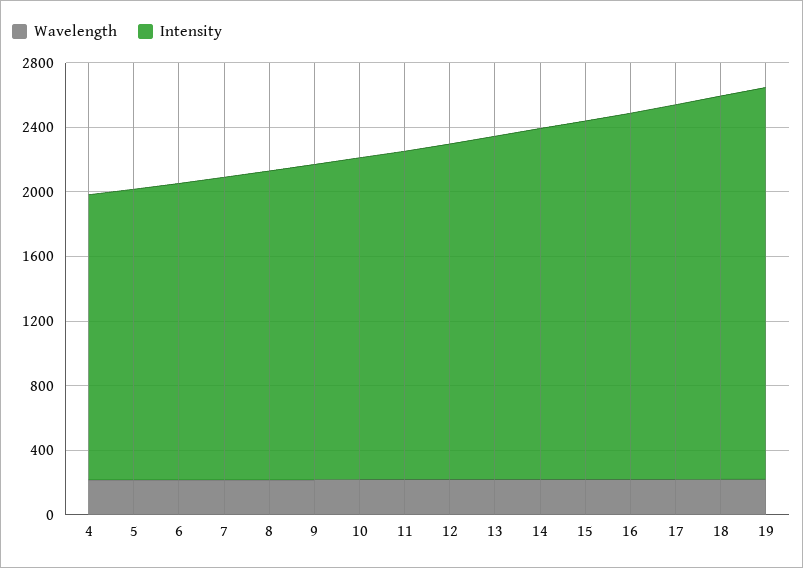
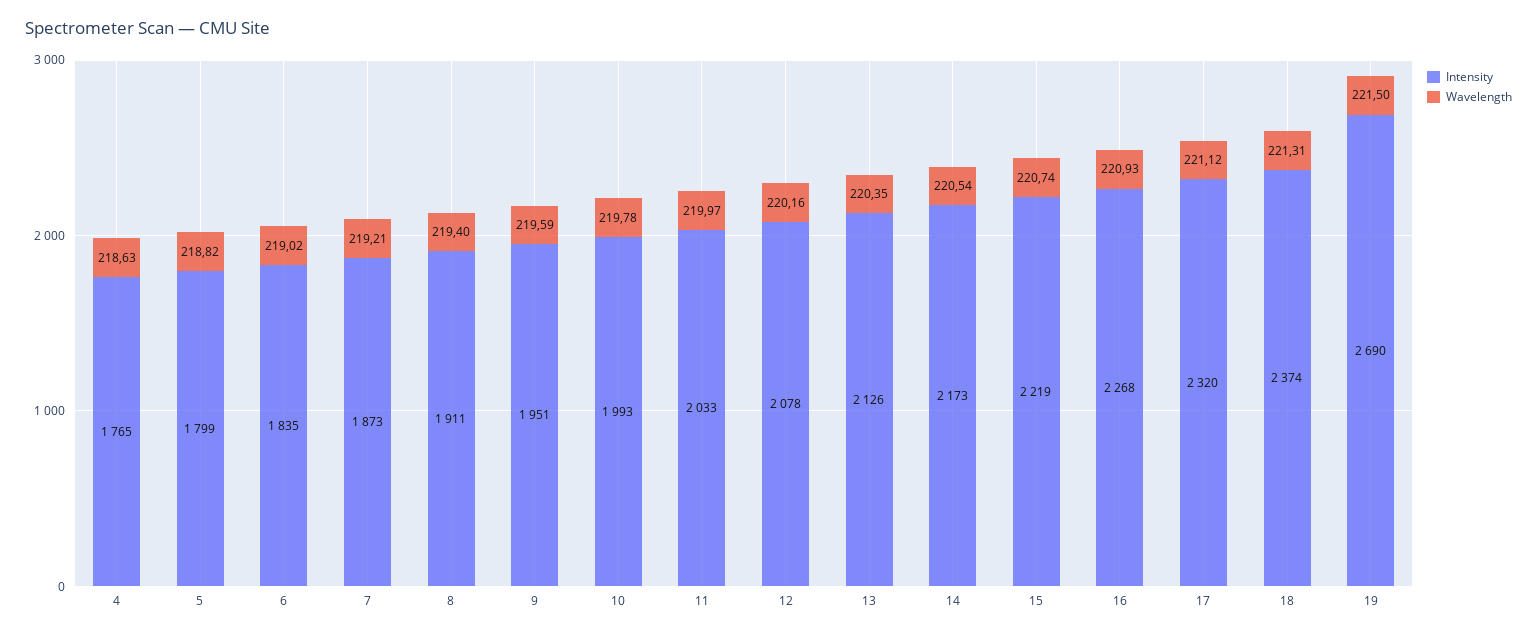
  {
    "Wavelength": {
      "4": 218.63,
      "5": 218.82,
      "6": 219.02,
      "7": 219.21,
      "8": 219.4,
      "9": 219.59,
      "10": 219.78,
      "11": 219.97,
      "12": 220.16,
      "13": 220.35,
      "14": 220.54,
      "15": 220.74,
      "16": 220.93,
      "17": 221.12,
      "18": 221.31,
      "19": 221.5
    },
    "Intensity": {
      "4": 1765,
      "5": 1799,
      "6": 1835,
      "7": 1873,
      "8": 1911,
      "9": 1951,
      "10": 1993,
      "11": 2033,
      "12": 2078,
      "13": 2126,
      "14": 2173,
      "15": 2219,
      "16": 2268,
      "17": 2320,
      "18": 2374,
-     "19": 2400
+     "19": 2690
    }
  }

